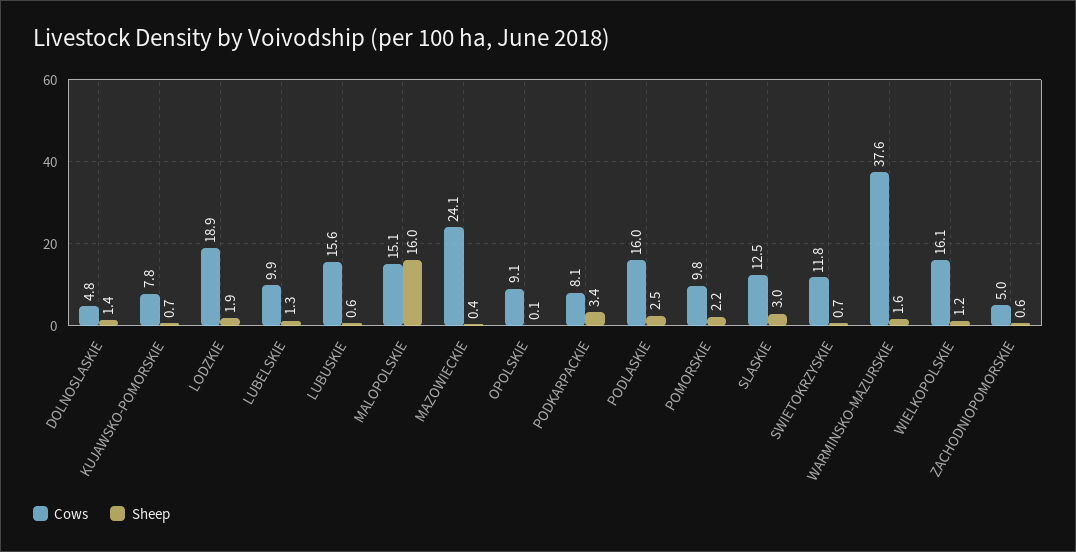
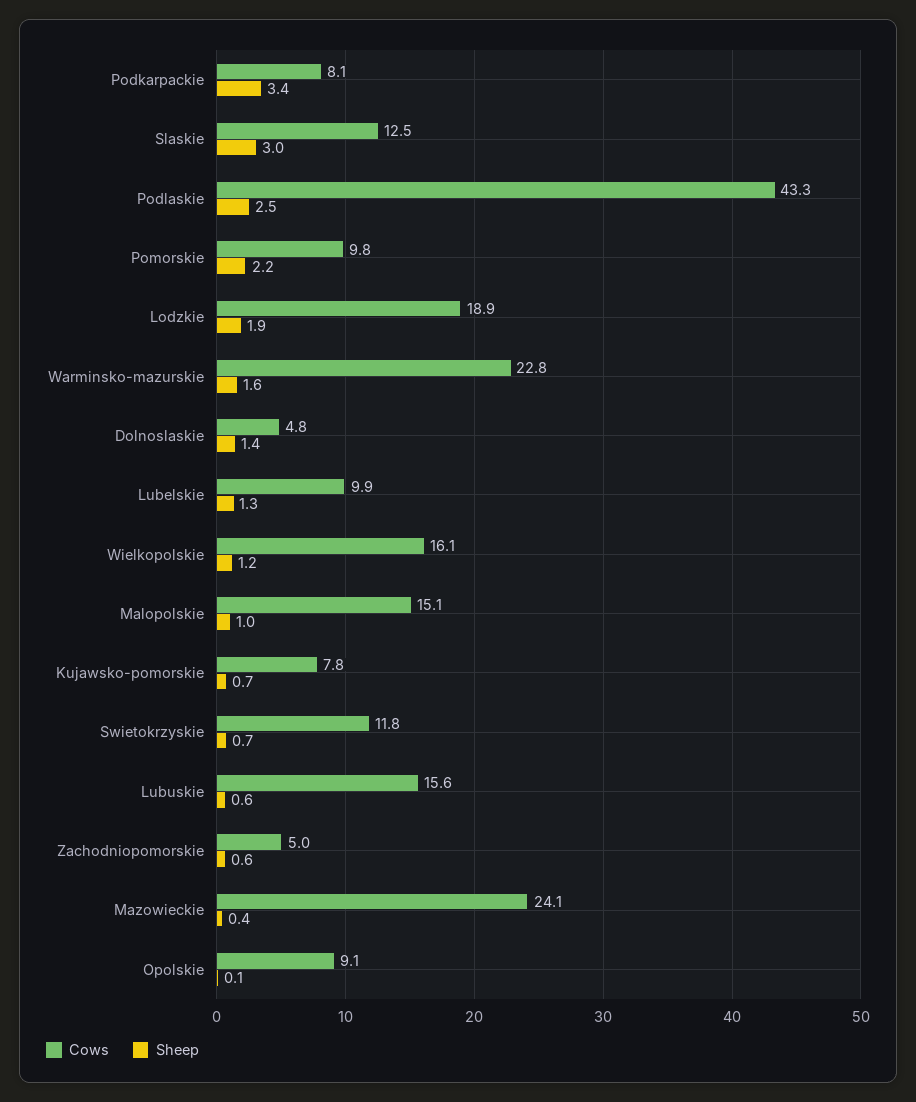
  {
    "Cows": {
      "DOLNOSLASKIE": 4.8,
      "KUJAWSKO-POMORSKIE": 7.8,
      "LODZKIE": 18.9,
      "LUBELSKIE": 9.9,
      "LUBUSKIE": 15.6,
      "MALOPOLSKIE": 15.1,
      "MAZOWIECKIE": 24.1,
      "OPOLSKIE": 9.1,
      "PODKARPACKIE": 8.1,
-     "PODLASKIE": 16,
+     "PODLASKIE": 43.3,
      "POMORSKIE": 9.8,
      "SLASKIE": 12.5,
      "SWIETOKRZYSKIE": 11.8,
-     "WARMINSKO-MAZURSKIE": 37.6,
+     "WARMINSKO-MAZURSKIE": 22.8,
      "WIELKOPOLSKIE": 16.1,
      "ZACHODNIOPOMORSKIE": 5
    },
    "Sheep": {
      "DOLNOSLASKIE": 1.4,
      "KUJAWSKO-POMORSKIE": 0.7,
      "LODZKIE": 1.9,
      "LUBELSKIE": 1.3,
      "LUBUSKIE": 0.6,
-     "MALOPOLSKIE": 16,
+     "MALOPOLSKIE": 1,
      "MAZOWIECKIE": 0.4,
      "OPOLSKIE": 0.1,
      "PODKARPACKIE": 3.4,
      "PODLASKIE": 2.5,
      "POMORSKIE": 2.2,
      "SLASKIE": 3,
      "SWIETOKRZYSKIE": 0.7,
      "WARMINSKO-MAZURSKIE": 1.6,
      "WIELKOPOLSKIE": 1.2,
      "ZACHODNIOPOMORSKIE": 0.6
    }
  }

